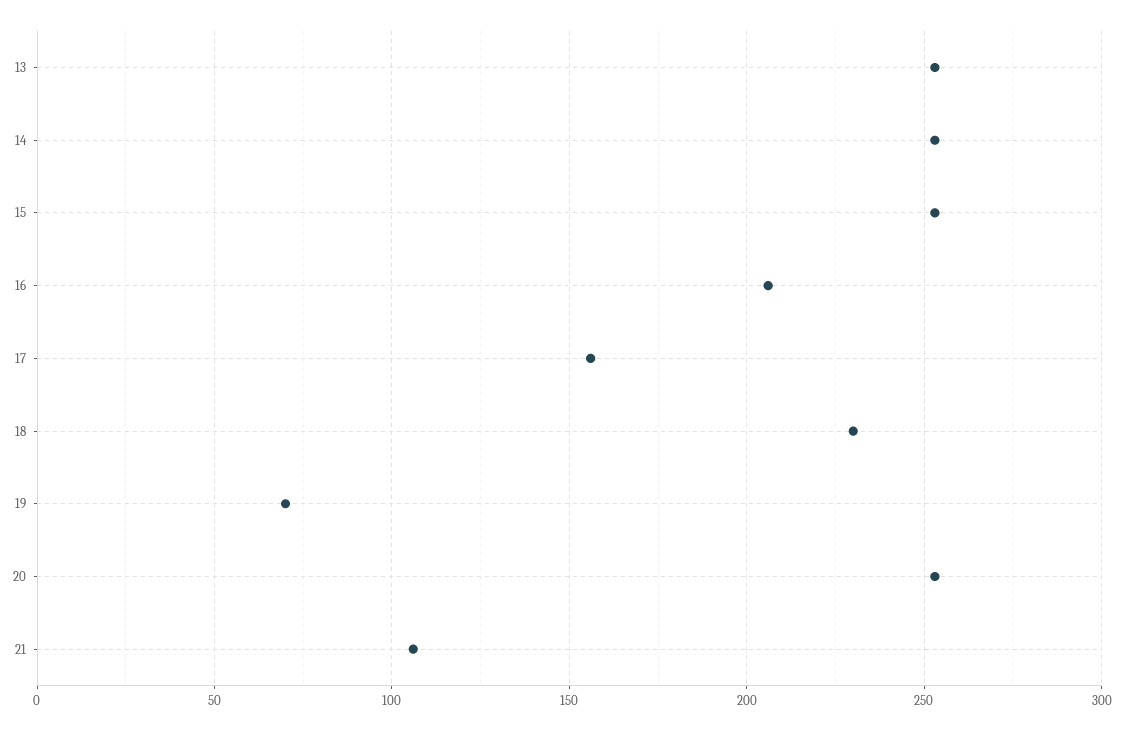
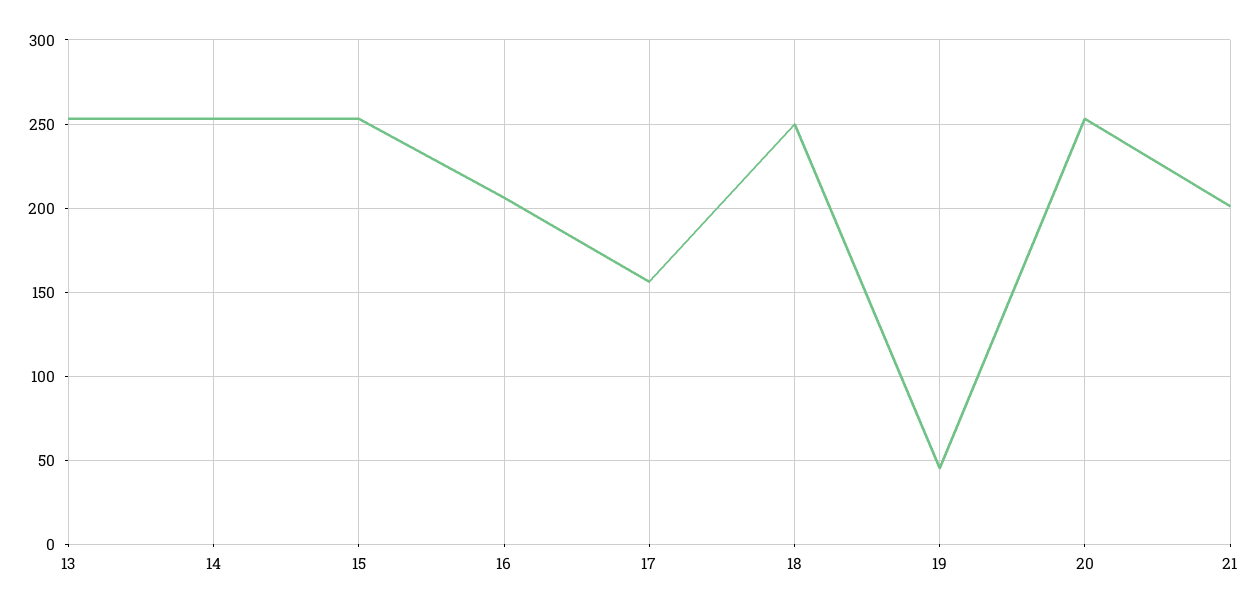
  {
    "13": 255,
    "14": 255,
    "15": 255,
    "16": 205,
    "17": 155,
-   "18": 230,
+   "18": 250,
-   "19": 70,
+   "19": 45,
    "20": 255,
-   "21": 105
+   "21": 200
  }

